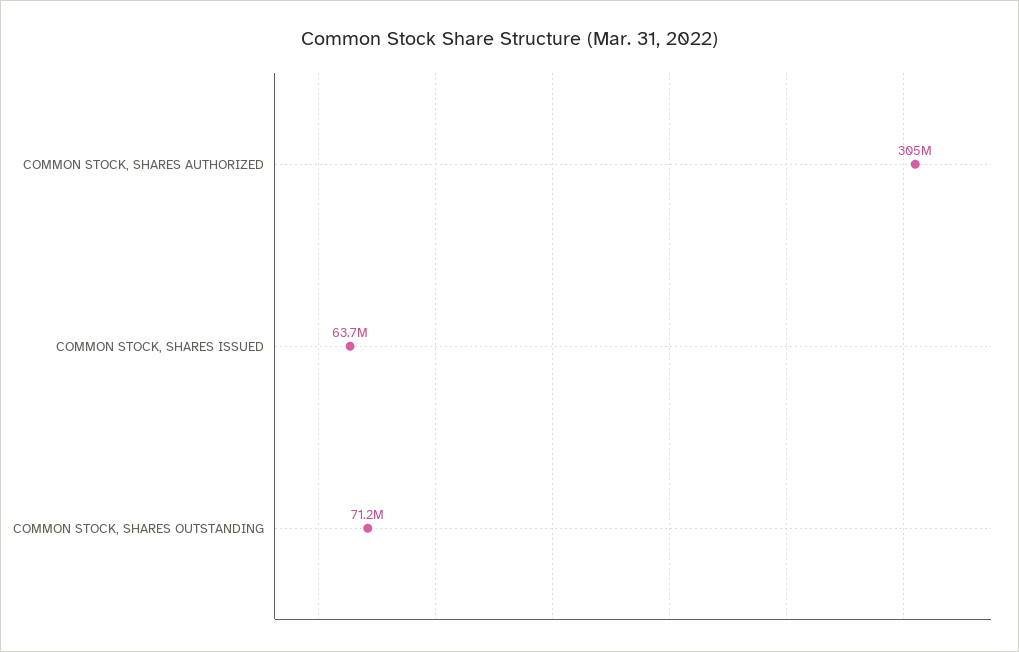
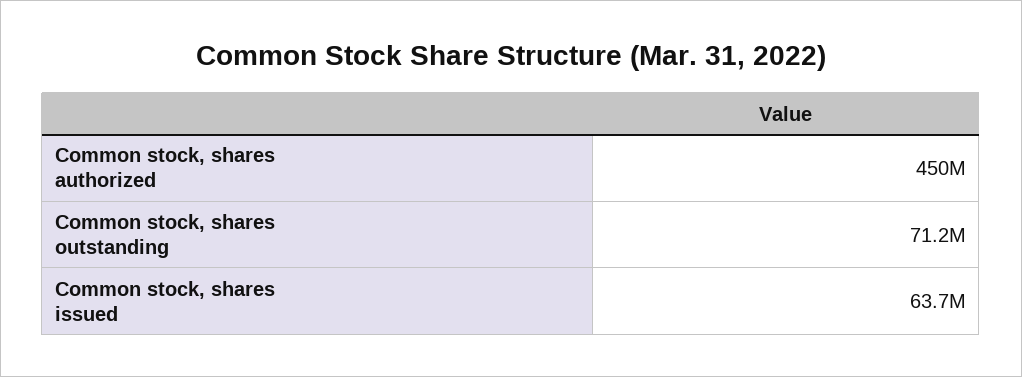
  {
-   "COMMON STOCK, SHARES AUTHORIZED": 305000000,
+   "COMMON STOCK, SHARES AUTHORIZED": 450000000,
    "COMMON STOCK, SHARES ISSUED": 63700000,
    "COMMON STOCK, SHARES OUTSTANDING": 71200000
  }

